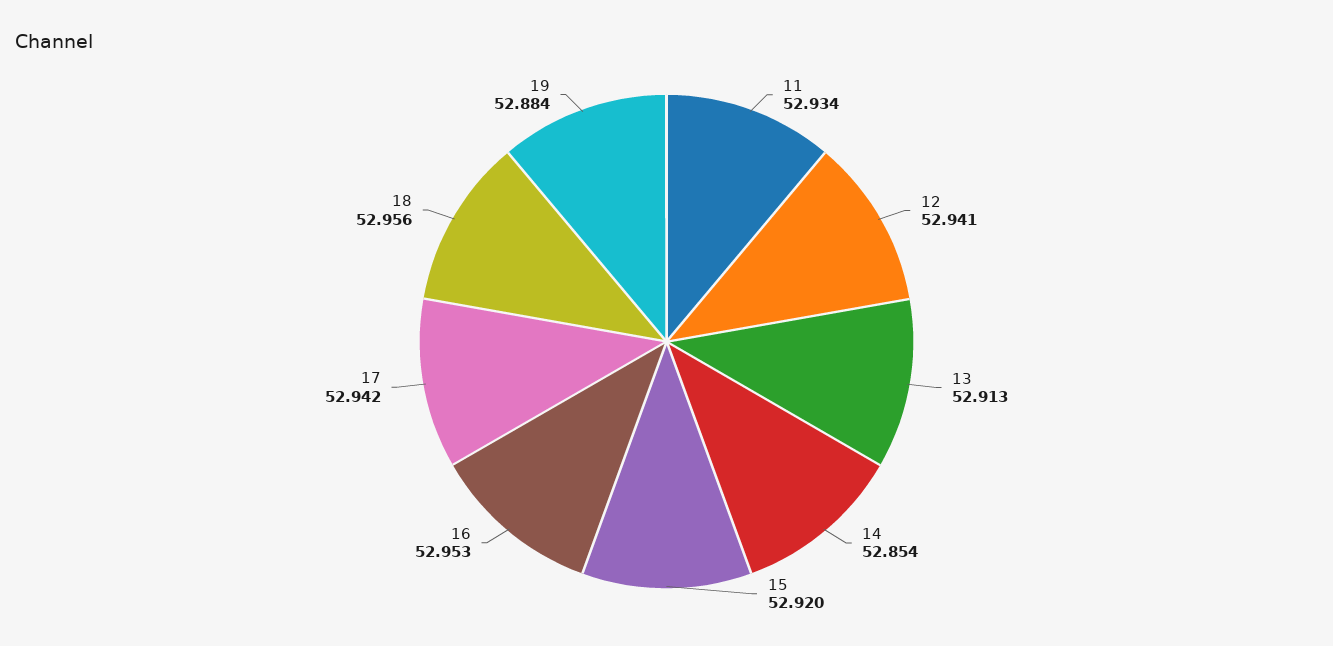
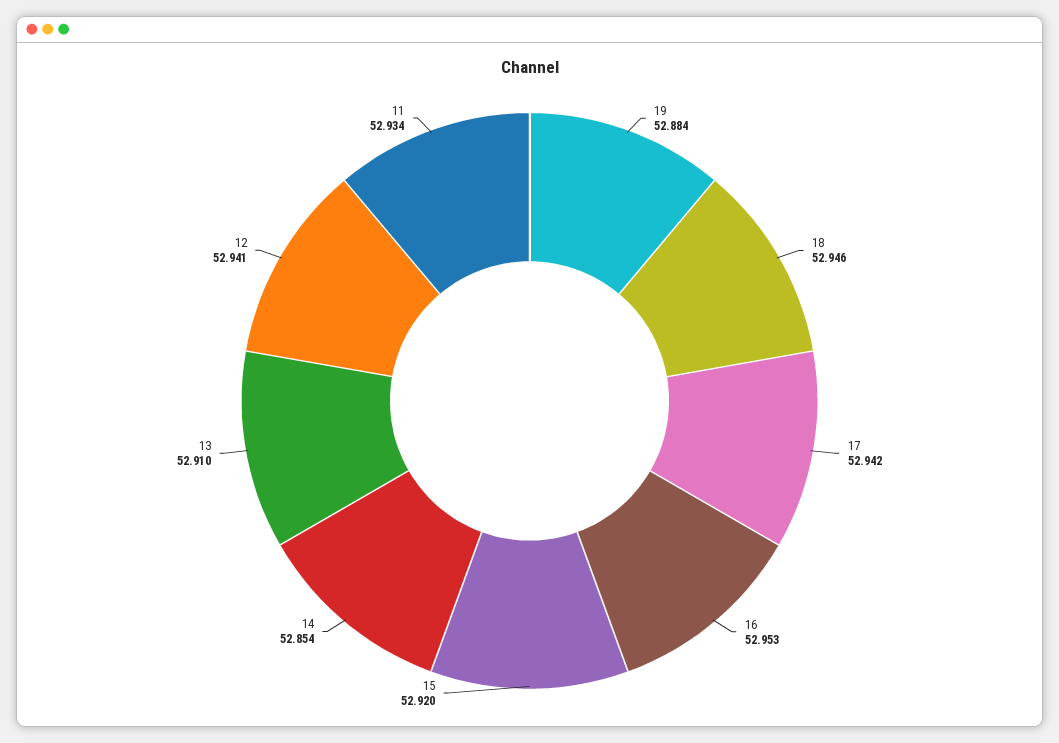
  {
    "11": 52.934,
    "12": 52.941,
-   "13": 52.913,
+   "13": 52.91,
    "14": 52.854,
    "15": 52.92,
    "16": 52.953,
    "17": 52.942,
-   "18": 52.956,
+   "18": 52.946,
    "19": 52.884
  }

